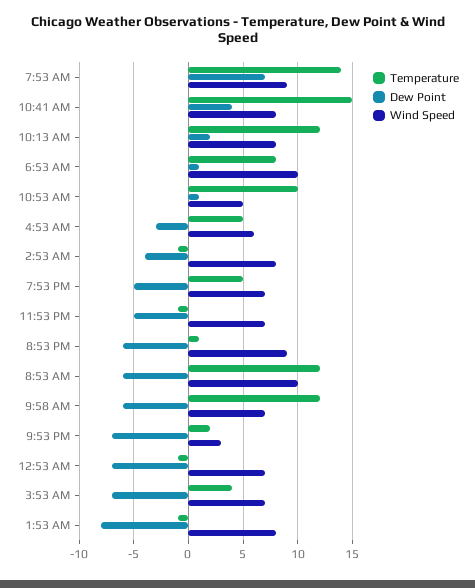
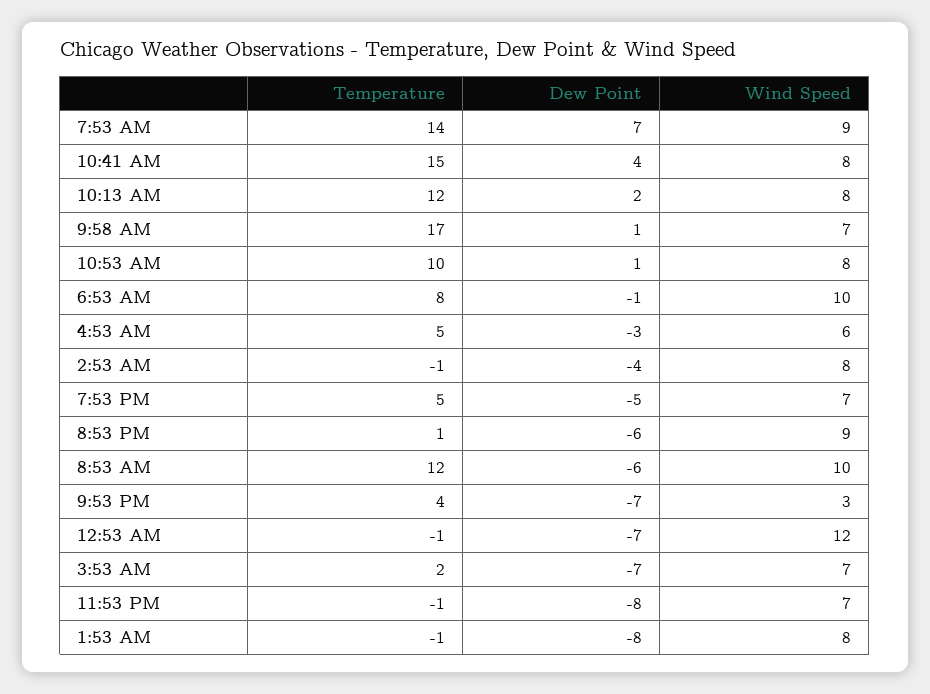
  {
    "Temperature": {
      "7:53 AM": 14,
      "10:41 AM": 15,
      "10:13 AM": 12,
      "6:53 AM": 8,
      "10:53 AM": 10,
      "4:53 AM": 5,
      "2:53 AM": -1,
      "7:53 PM": 5,
      "11:53 PM": -1,
      "8:53 PM": 1,
      "8:53 AM": 12,
-     "9:58 AM": 12,
+     "9:58 AM": 17,
-     "9:53 PM": 2,
+     "9:53 PM": 4,
      "12:53 AM": -1,
-     "3:53 AM": 4,
+     "3:53 AM": 2,
      "1:53 AM": -1
    },
    "Dew Point": {
      "7:53 AM": 7,
      "10:41 AM": 4,
      "10:13 AM": 2,
-     "6:53 AM": 1,
+     "6:53 AM": -1,
      "10:53 AM": 1,
      "4:53 AM": -3,
      "2:53 AM": -4,
      "7:53 PM": -5,
-     "11:53 PM": -5,
+     "11:53 PM": -8,
      "8:53 PM": -6,
      "8:53 AM": -6,
-     "9:58 AM": -6,
+     "9:58 AM": 1,
      "9:53 PM": -7,
      "12:53 AM": -7,
      "3:53 AM": -7,
      "1:53 AM": -8
    },
    "Wind Speed": {
      "7:53 AM": 9,
      "10:41 AM": 8,
      "10:13 AM": 8,
      "6:53 AM": 10,
-     "10:53 AM": 5,
+     "10:53 AM": 8,
      "4:53 AM": 6,
      "2:53 AM": 8,
      "7:53 PM": 7,
      "11:53 PM": 7,
      "8:53 PM": 9,
      "8:53 AM": 10,
      "9:58 AM": 7,
      "9:53 PM": 3,
-     "12:53 AM": 7,
+     "12:53 AM": 12,
      "3:53 AM": 7,
      "1:53 AM": 8
    }
  }

